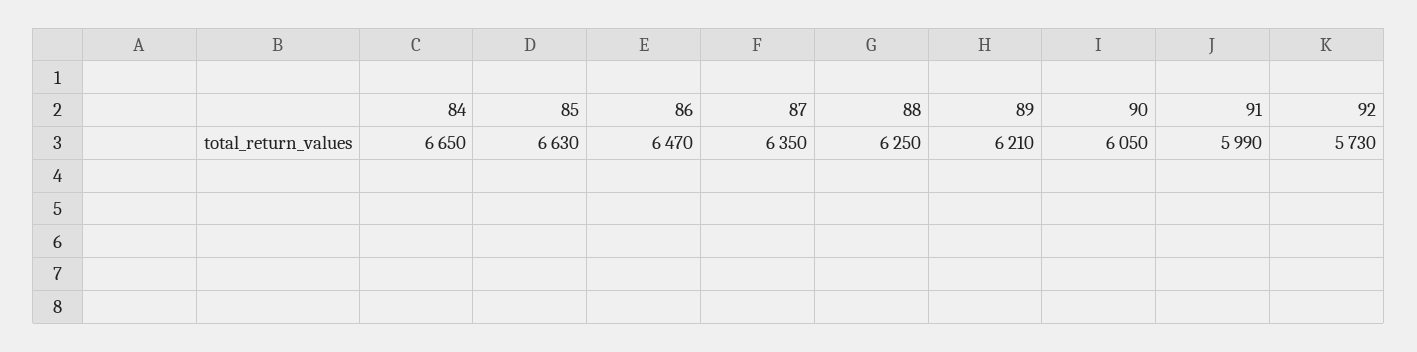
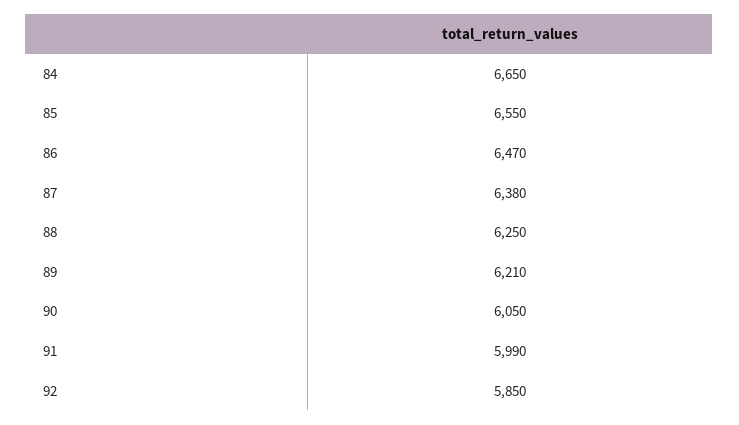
  {
    "84": 6650,
-   "85": 6630,
+   "85": 6550,
    "86": 6470,
-   "87": 6350,
+   "87": 6380,
    "88": 6250,
    "89": 6210,
    "90": 6050,
    "91": 5990,
-   "92": 5730
+   "92": 5850
  }

